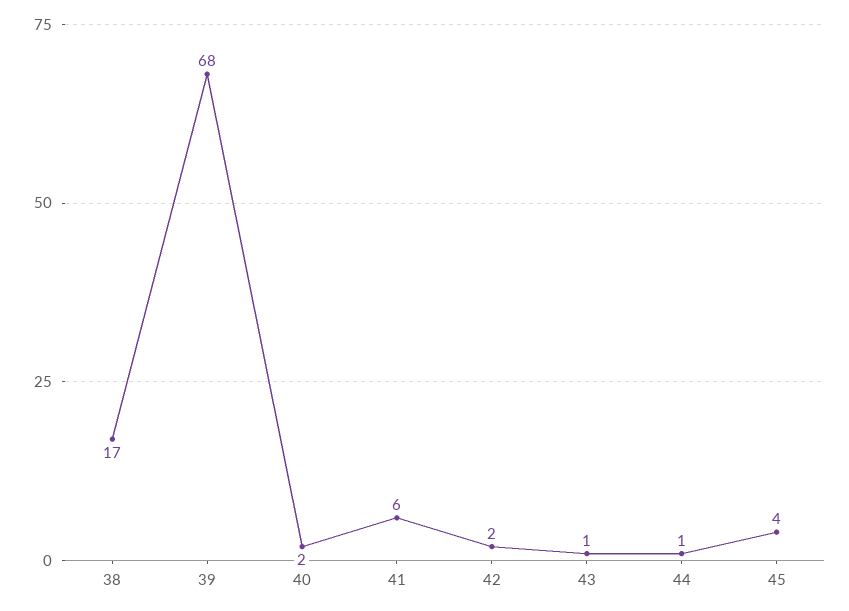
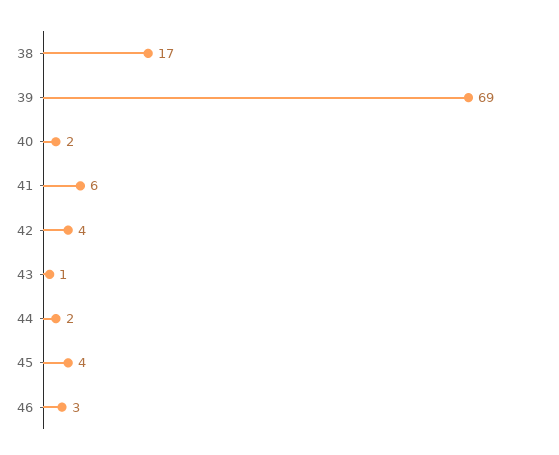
  {
    "38": 17,
-   "39": 68,
+   "39": 69,
    "40": 2,
    "41": 6,
-   "42": 2,
+   "42": 4,
    "43": 1,
-   "44": 1,
+   "44": 2,
-   "45": 4
+   "45": 4,
+   "46": 3
  }

